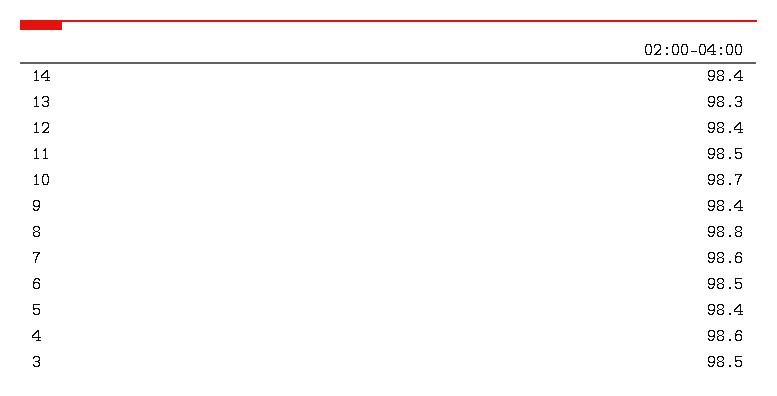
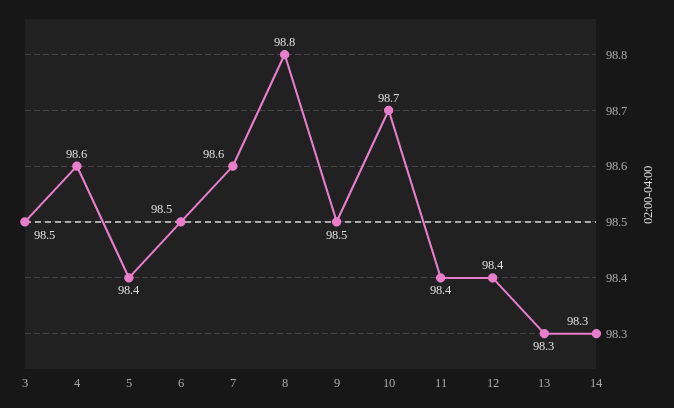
  {
-   "14": 98.4,
+   "14": 98.3,
    "13": 98.3,
    "12": 98.4,
-   "11": 98.5,
+   "11": 98.4,
    "10": 98.7,
-   "9": 98.4,
+   "9": 98.5,
    "8": 98.8,
    "7": 98.6,
    "6": 98.5,
    "5": 98.4,
    "4": 98.6,
    "3": 98.5
  }

